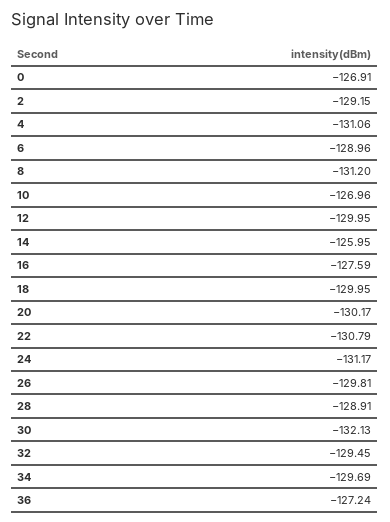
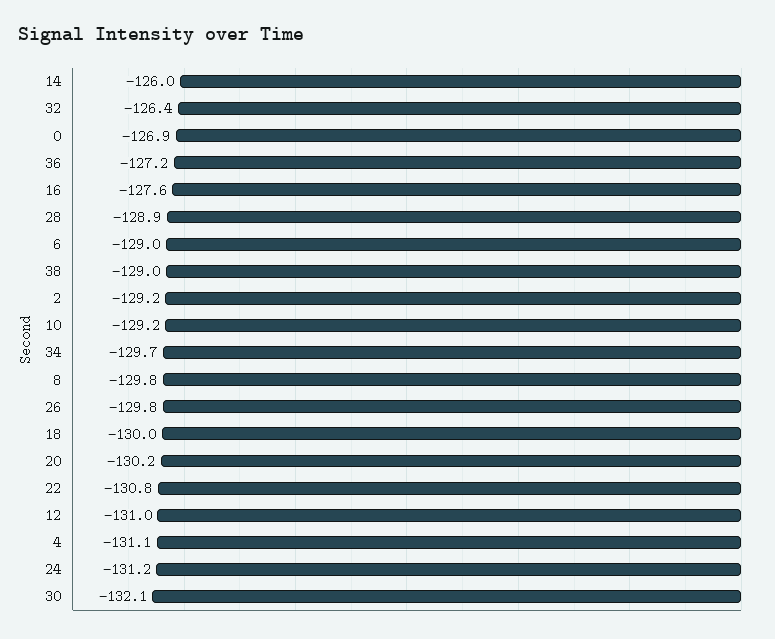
  {
    "0": -126.91,
    "2": -129.15,
    "4": -131.06,
    "6": -128.96,
-   "8": -131.2,
+   "8": -129.8,
-   "10": -126.96,
+   "10": -129.2,
-   "12": -129.95,
+   "12": -131,
    "14": -125.95,
    "16": -127.59,
    "18": -129.95,
    "20": -130.17,
    "22": -130.79,
    "24": -131.17,
    "26": -129.81,
    "28": -128.91,
    "30": -132.13,
-   "32": -129.45,
+   "32": -126.4,
    "34": -129.69,
-   "36": -127.24
+   "36": -127.24,
+   "38": -129
  }

